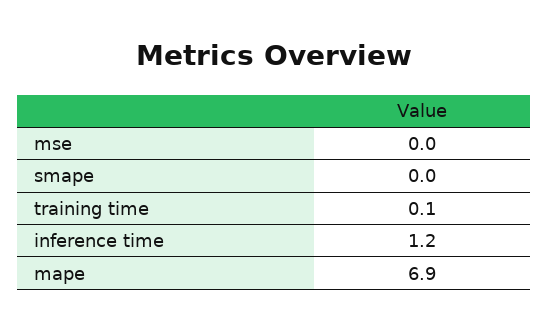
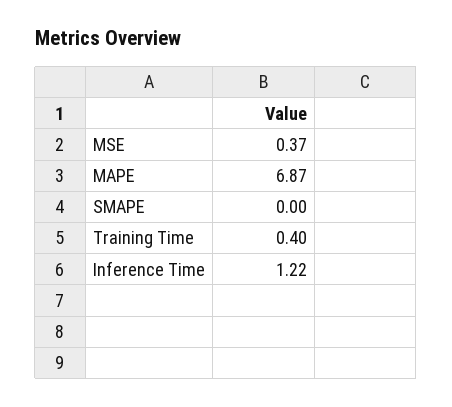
  {
-   "mse": 0,
+   "mse": 0.37,
    "smape": 0,
-   "training time": 0.1,
+   "training time": 0.4,
    "inference time": 1.22,
    "mape": 6.87
  }

